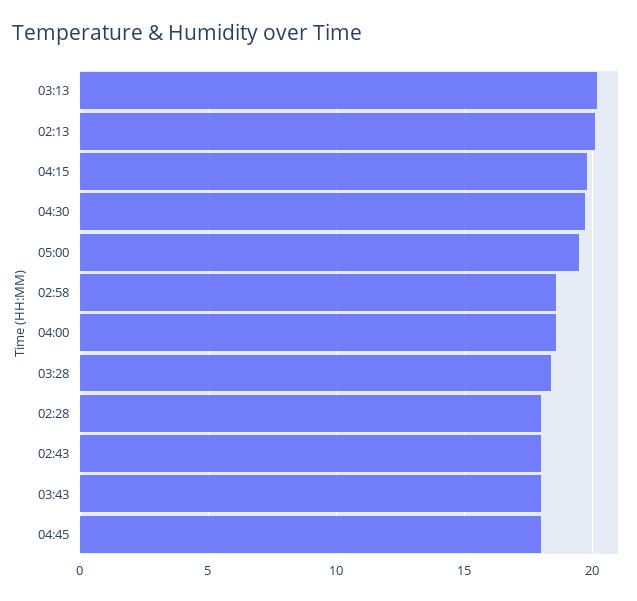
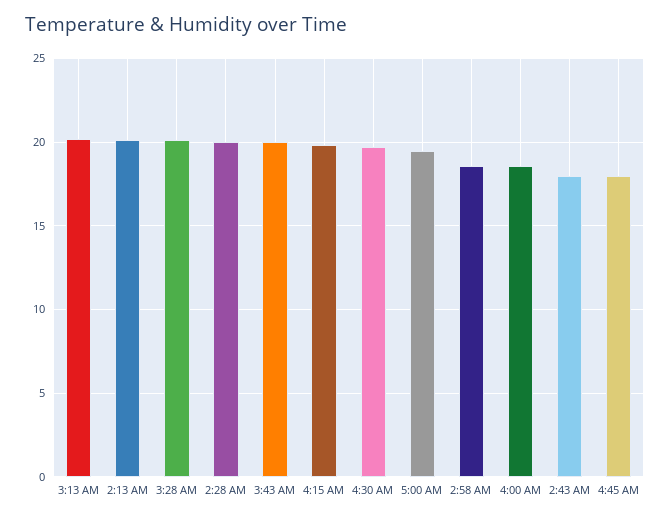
  {
    "03:13": 20,
    "02:13": 20,
    "04:15": 20,
    "04:30": 19.5,
    "05:00": 19.5,
    "02:58": 18.5,
    "04:00": 18.5,
-   "03:28": 18.5,
+   "03:28": 20,
-   "02:28": 18,
+   "02:28": 20,
    "02:43": 18,
-   "03:43": 18,
+   "03:43": 20,
    "04:45": 18
  }

